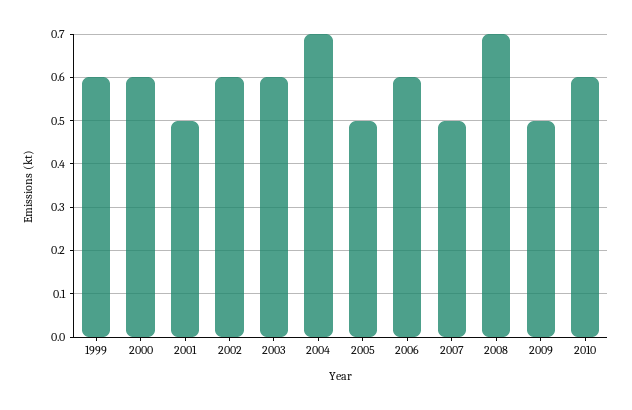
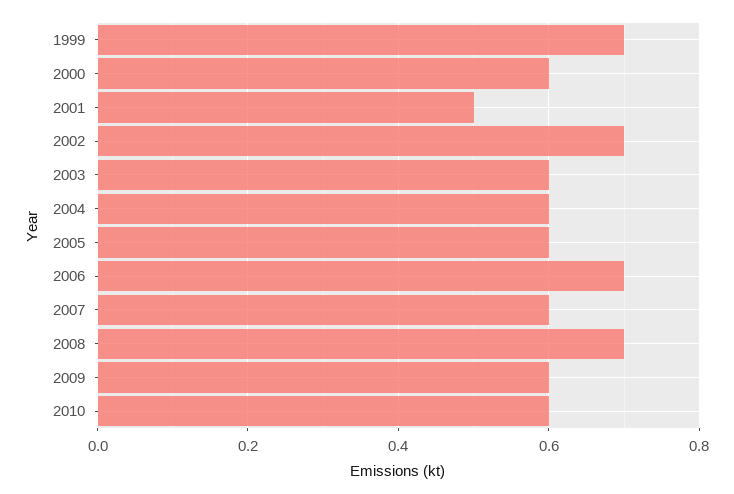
  {
-   "1999": 0.6,
+   "1999": 0.7,
    "2000": 0.6,
    "2001": 0.5,
-   "2002": 0.6,
+   "2002": 0.7,
    "2003": 0.6,
-   "2004": 0.7,
+   "2004": 0.6,
-   "2005": 0.5,
+   "2005": 0.6,
-   "2006": 0.6,
+   "2006": 0.7,
-   "2007": 0.5,
+   "2007": 0.6,
    "2008": 0.7,
-   "2009": 0.5,
+   "2009": 0.6,
    "2010": 0.6
  }

